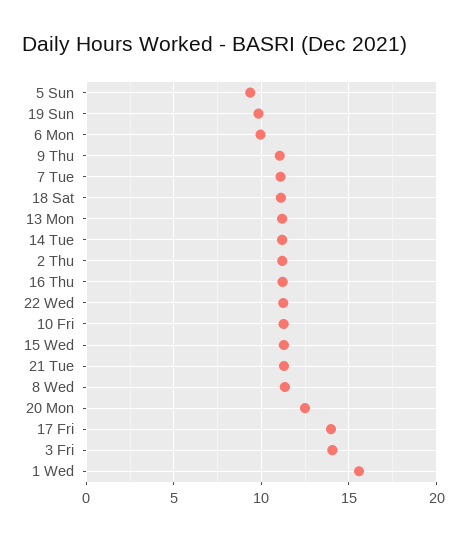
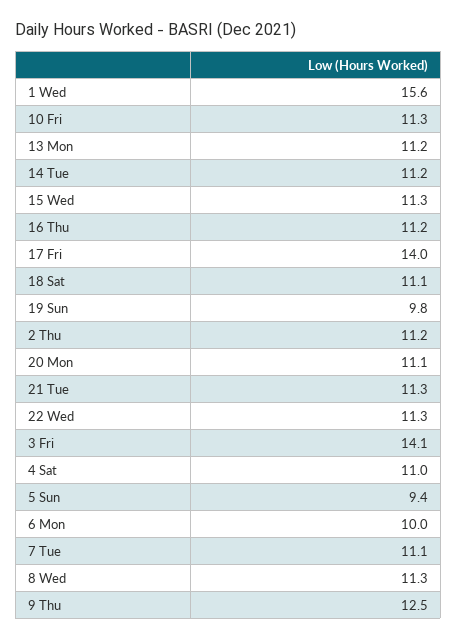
  {
    "5 Sun": 9.4,
    "19 Sun": 9.8,
    "6 Mon": 10,
-   "9 Thu": 11,
+   "9 Thu": 12.5,
    "7 Tue": 11.1,
    "18 Sat": 11.1,
    "13 Mon": 11.2,
    "14 Tue": 11.2,
    "2 Thu": 11.2,
    "16 Thu": 11.2,
    "22 Wed": 11.3,
    "10 Fri": 11.3,
    "15 Wed": 11.3,
    "21 Tue": 11.3,
    "8 Wed": 11.3,
-   "20 Mon": 12.5,
+   "20 Mon": 11.1,
    "17 Fri": 14,
    "3 Fri": 14.1,
-   "1 Wed": 15.6
+   "1 Wed": 15.6,
+   "4 Sat": 11
  }

